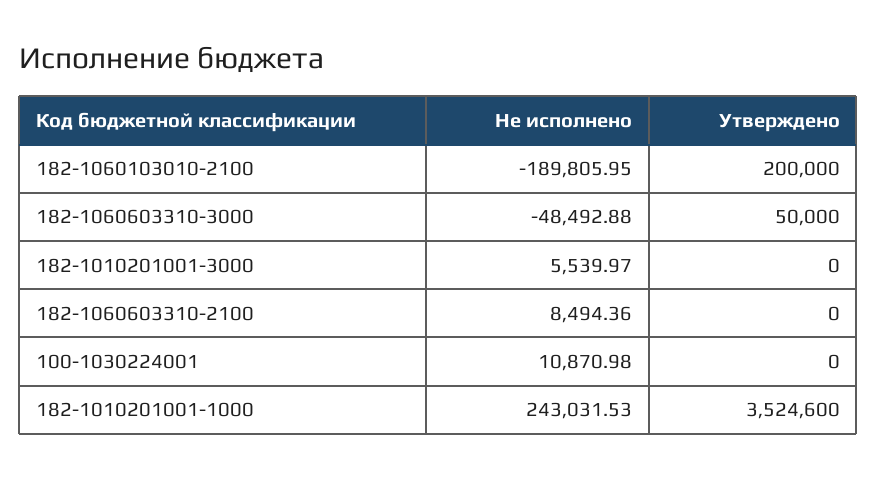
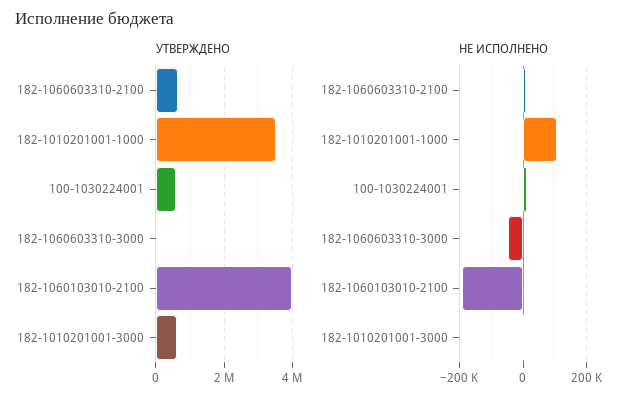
  {
    "Не исполнено": {
      "182-1060103010-2100": -189805.95,
      "182-1060603310-3000": -48492.88,
      "182-1010201001-3000": 5539.97,
      "182-1060603310-2100": 8494.36,
      "100-1030224001": 10870.98,
-     "182-1010201001-1000": 243031.53
+     "182-1010201001-1000": 100000
    },
    "Утверждено": {
-     "182-1060103010-2100": 200000,
+     "182-1060103010-2100": 4000000,
      "182-1060603310-3000": 50000,
-     "182-1010201001-3000": 0,
+     "182-1010201001-3000": 600000,
-     "182-1060603310-2100": 0,
+     "182-1060603310-2100": 600000,
-     "100-1030224001": 0,
+     "100-1030224001": 600000,
      "182-1010201001-1000": 3524600
    }
  }

